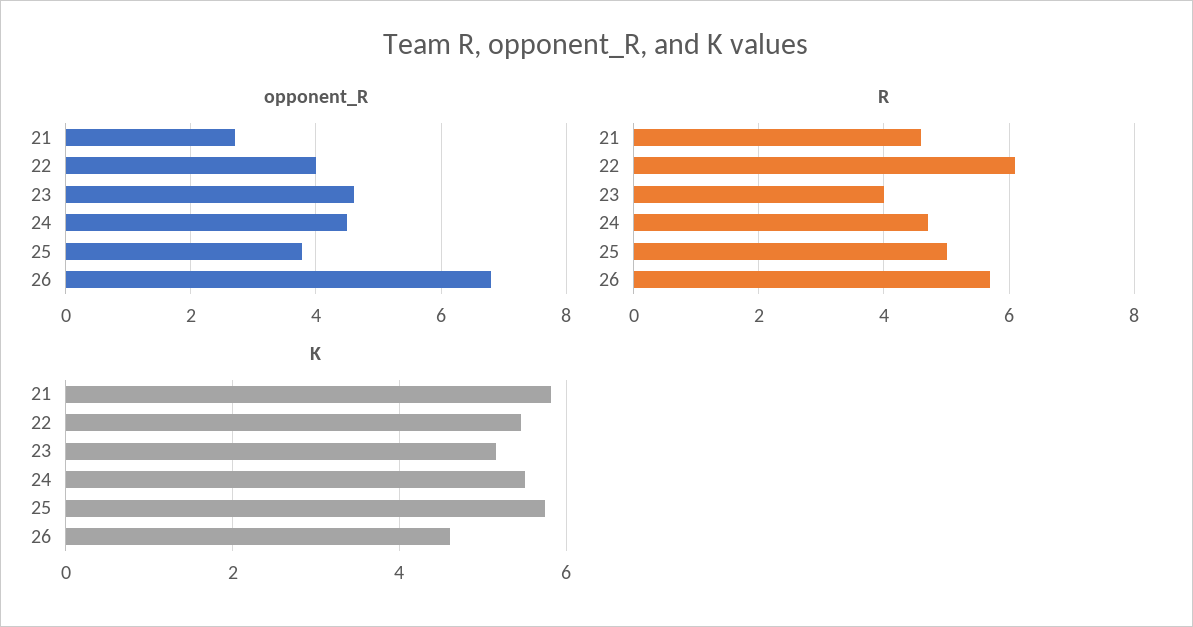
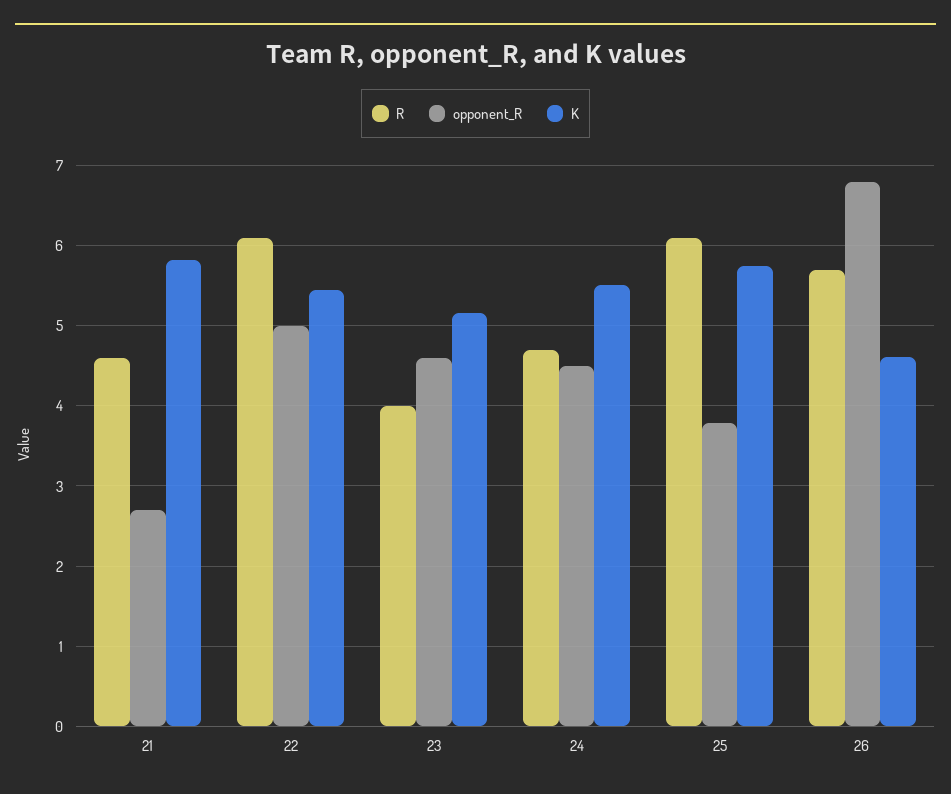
  {
    "opponent_R": {
      "21": 2.7,
-     "22": 4,
+     "22": 5,
      "23": 4.6,
      "24": 4.5,
      "25": 3.8,
      "26": 6.8
    },
    "R": {
      "21": 4.6,
      "22": 6.1,
      "23": 4,
      "24": 4.7,
-     "25": 5,
+     "25": 6.1,
      "26": 5.7
    },
    "K": {
      "21": 5.8,
      "22": 5.5,
      "23": 5.2,
      "24": 5.5,
      "25": 5.7,
      "26": 4.6
    }
  }

